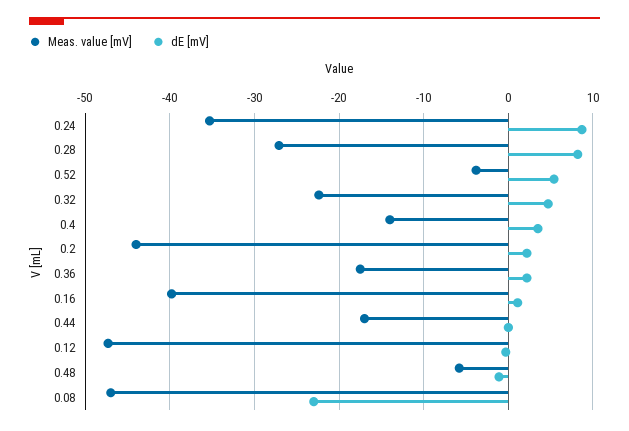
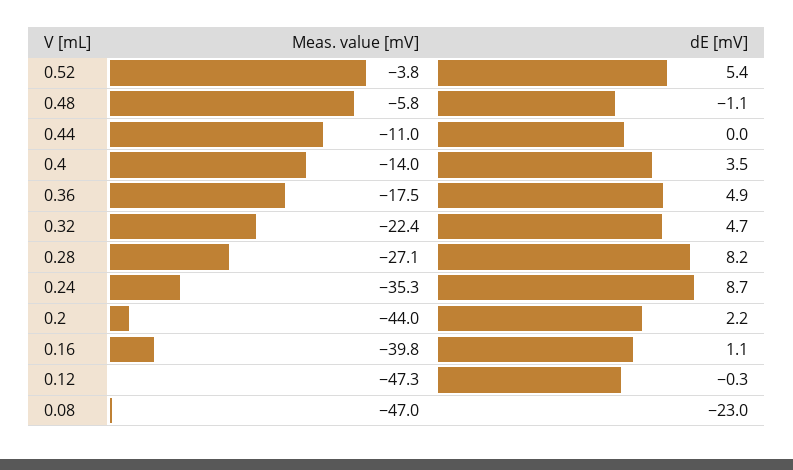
  {
    "Meas. value [mV]": {
      "0.24": -35.3,
      "0.28": -27.1,
      "0.52": -3.8,
      "0.32": -22.4,
      "0.4": -14,
      "0.2": -44,
      "0.36": -17.5,
      "0.16": -39.8,
-     "0.44": -17,
+     "0.44": -11,
      "0.12": -47.3,
      "0.48": -5.8,
      "0.08": -47
    },
    "dE [mV]": {
      "0.24": 8.7,
      "0.28": 8.2,
      "0.52": 5.4,
      "0.32": 4.7,
      "0.4": 3.5,
      "0.2": 2.2,
-     "0.36": 2,
+     "0.36": 4.9,
      "0.16": 1.1,
      "0.44": 0,
      "0.12": -0.3,
      "0.48": -1.1,
      "0.08": -23
    }
  }

